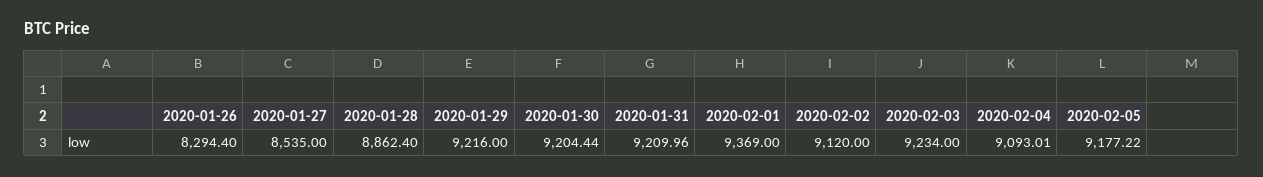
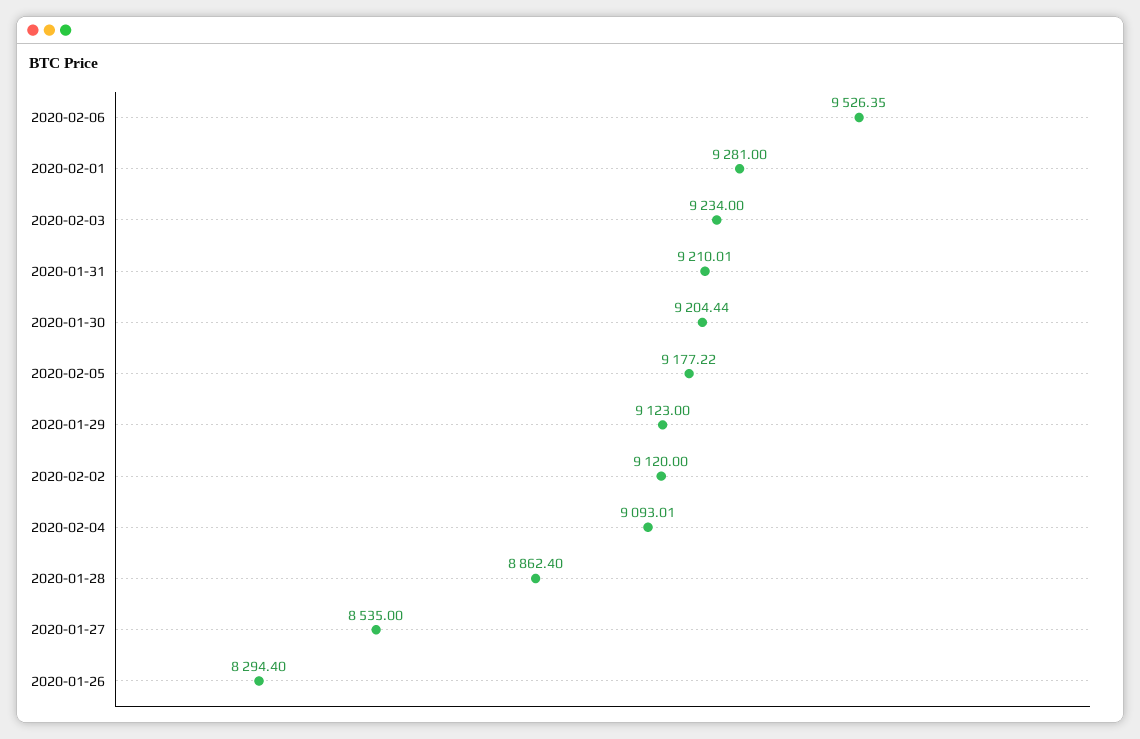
  {
    "2020-01-26": 8294.4,
    "2020-01-27": 8535,
    "2020-01-28": 8862.4,
-   "2020-01-29": 9216,
+   "2020-01-29": 9123,
    "2020-01-30": 9204.44,
-   "2020-01-31": 9209.96,
+   "2020-01-31": 9210.01,
-   "2020-02-01": 9369,
+   "2020-02-01": 9281,
    "2020-02-02": 9120,
    "2020-02-03": 9234,
    "2020-02-04": 9093.01,
-   "2020-02-05": 9177.22
+   "2020-02-05": 9177.22,
+   "2020-02-06": 9526.35
  }

